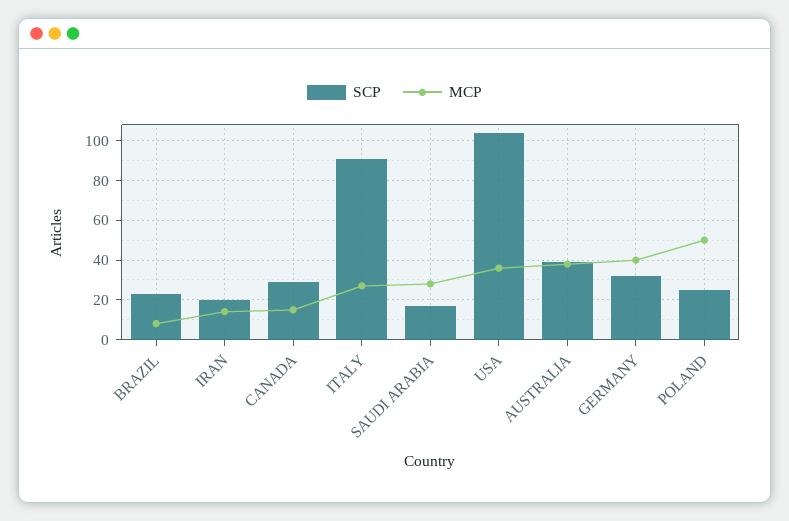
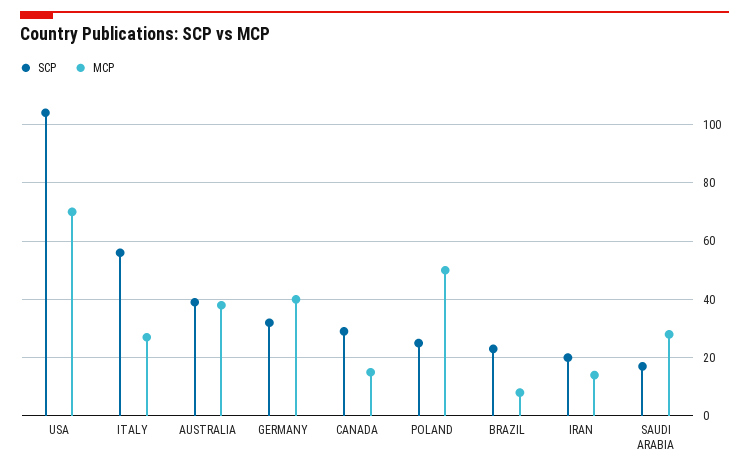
  {
    "SCP": {
      "BRAZIL": 25,
      "IRAN": 20,
      "CANADA": 30,
-     "ITALY": 90,
+     "ITALY": 55,
      "SAUDI ARABIA": 15,
      "USA": 105,
      "AUSTRALIA": 40,
      "GERMANY": 30,
      "POLAND": 25
    },
    "MCP": {
      "BRAZIL": 10,
      "IRAN": 15,
      "CANADA": 15,
      "ITALY": 25,
      "SAUDI ARABIA": 30,
-     "USA": 35,
+     "USA": 70,
      "AUSTRALIA": 40,
      "GERMANY": 40,
      "POLAND": 50
    }
  }

